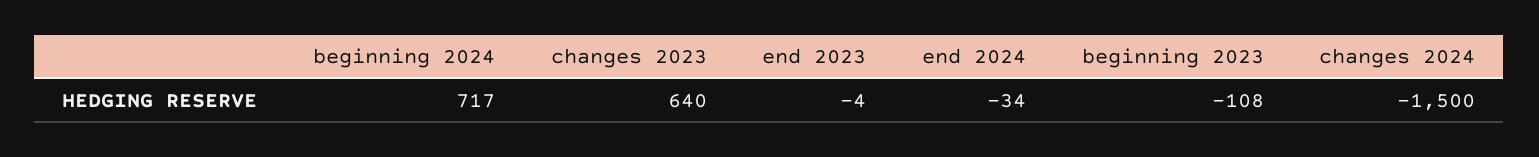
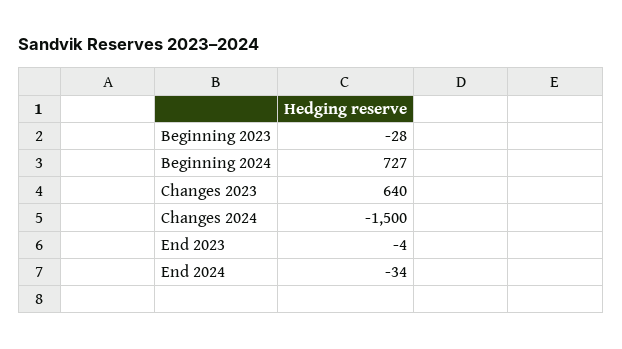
  {
-   "beginning 2024": 717,
+   "beginning 2024": 727,
    "changes 2023": 640,
    "end 2023": -4,
    "end 2024": -34,
-   "beginning 2023": -108,
+   "beginning 2023": -28,
    "changes 2024": -1500
  }

